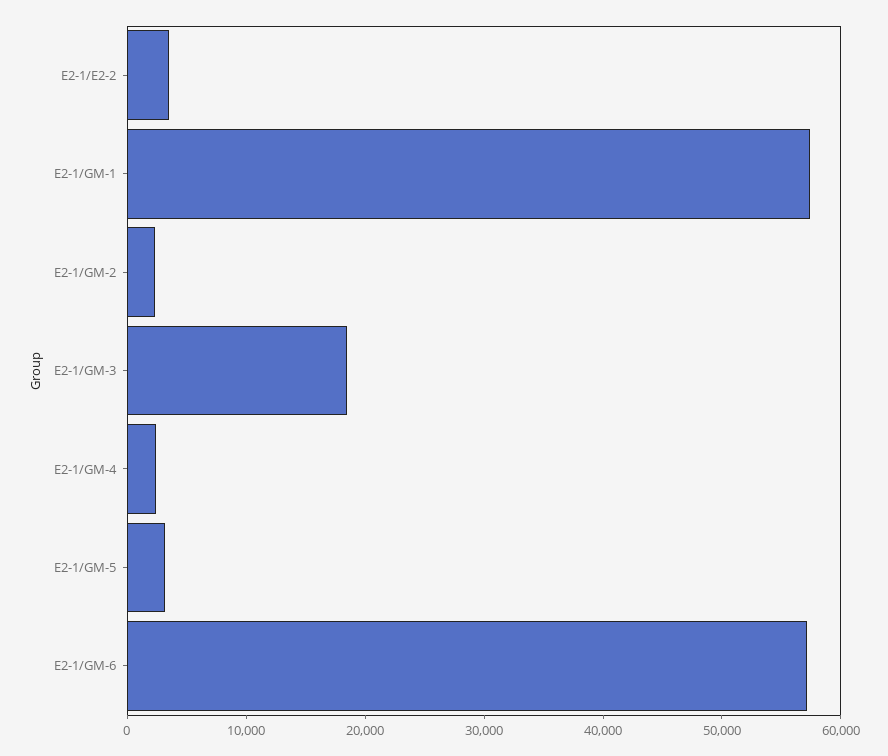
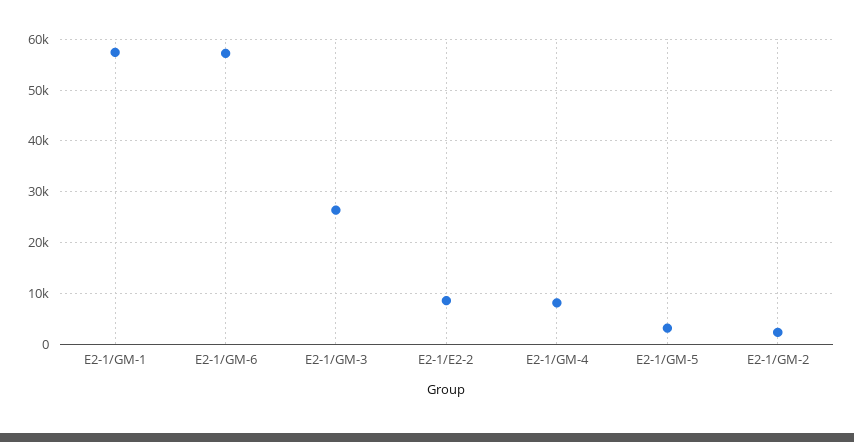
  {
-   "E2-1/E2-2": 4000,
+   "E2-1/E2-2": 8000,
    "E2-1/GM-1": 58000,
    "E2-1/GM-2": 2000,
-   "E2-1/GM-3": 18000,
+   "E2-1/GM-3": 26000,
-   "E2-1/GM-4": 2000,
+   "E2-1/GM-4": 8000,
    "E2-1/GM-5": 4000,
    "E2-1/GM-6": 58000
  }

